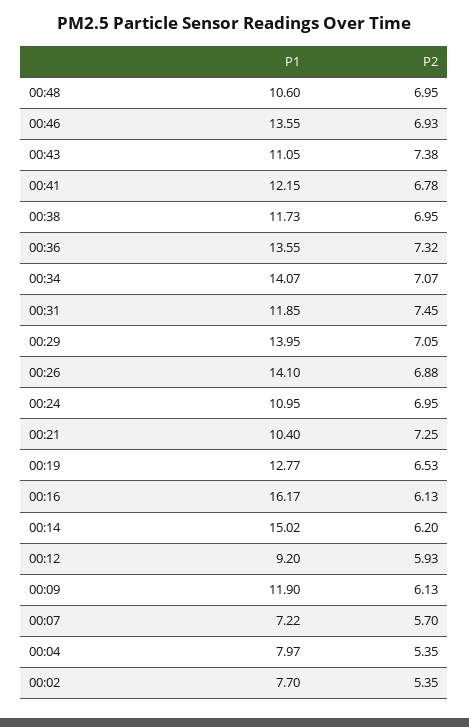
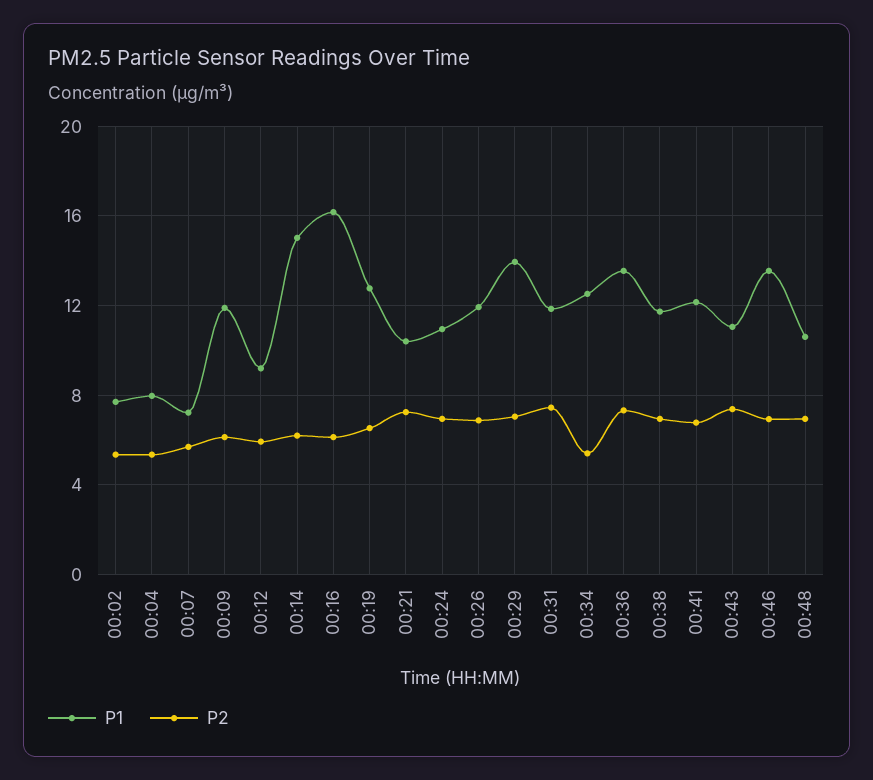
  {
    "P1": {
      "00:48": 10.6,
      "00:46": 13.55,
      "00:43": 11.05,
      "00:41": 12.15,
      "00:38": 11.73,
      "00:36": 13.55,
-     "00:34": 14.07,
+     "00:34": 12.5,
      "00:31": 11.85,
      "00:29": 13.95,
-     "00:26": 14.1,
+     "00:26": 12,
      "00:24": 10.95,
      "00:21": 10.4,
      "00:19": 12.77,
      "00:16": 16.17,
      "00:14": 15.02,
      "00:12": 9.2,
      "00:09": 11.9,
      "00:07": 7.22,
      "00:04": 7.97,
      "00:02": 7.7
    },
    "P2": {
      "00:48": 6.95,
      "00:46": 6.93,
      "00:43": 7.38,
      "00:41": 6.78,
      "00:38": 6.95,
      "00:36": 7.32,
-     "00:34": 7.07,
+     "00:34": 5.5,
      "00:31": 7.45,
      "00:29": 7.05,
      "00:26": 6.88,
      "00:24": 6.95,
      "00:21": 7.25,
      "00:19": 6.53,
      "00:16": 6.13,
      "00:14": 6.2,
      "00:12": 5.93,
      "00:09": 6.13,
      "00:07": 5.7,
      "00:04": 5.35,
      "00:02": 5.35
    }
  }

